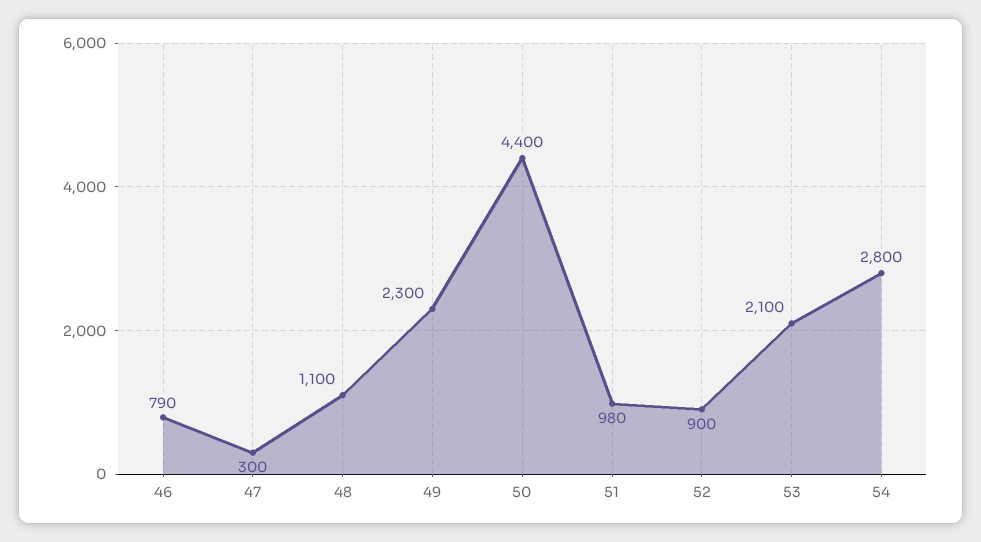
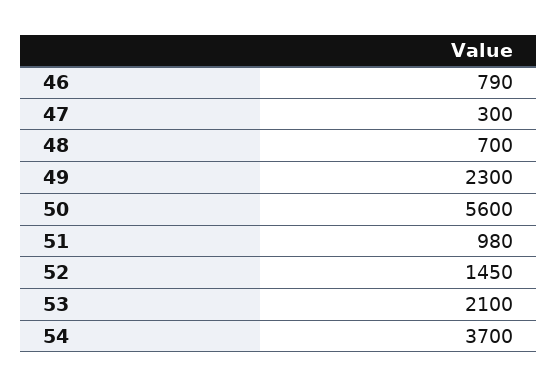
  {
    "46": 790,
    "47": 300,
-   "48": 1100,
+   "48": 700,
    "49": 2300,
-   "50": 4400,
+   "50": 5600,
    "51": 980,
-   "52": 900,
+   "52": 1450,
    "53": 2100,
-   "54": 2800
+   "54": 3700
  }

